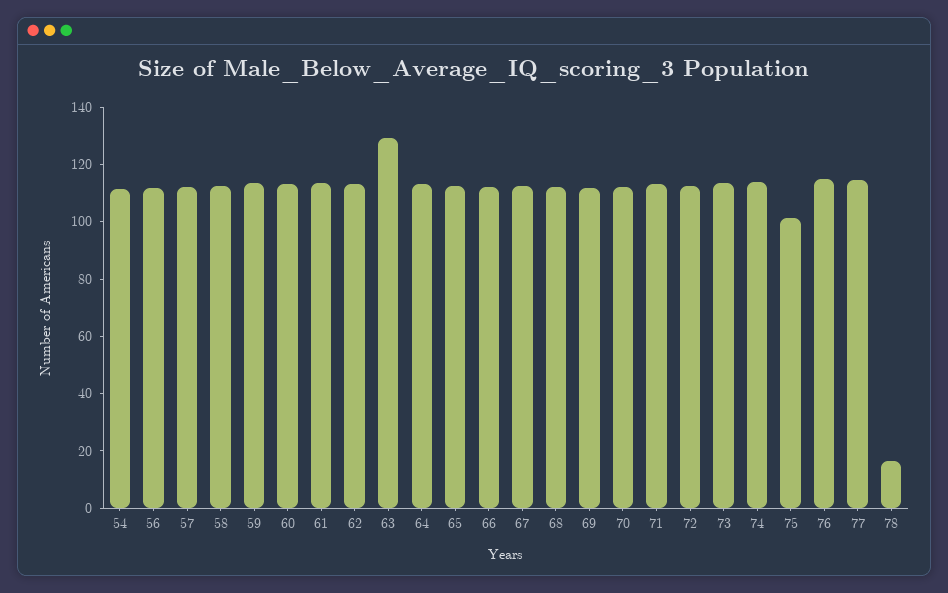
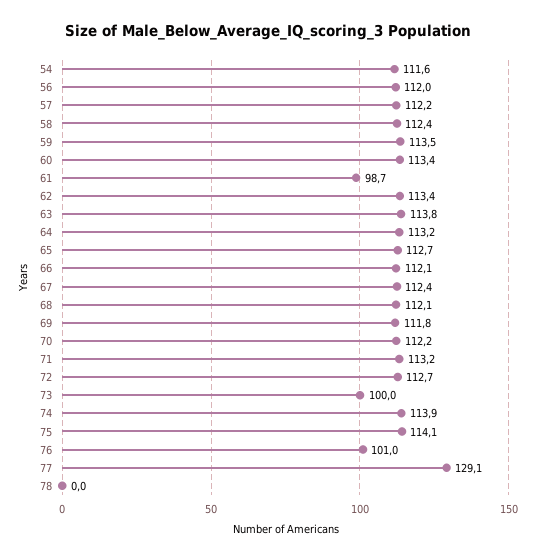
  {
    "54": 111.6,
    "56": 112,
    "57": 112.2,
    "58": 112.4,
    "59": 113.5,
    "60": 113.4,
-   "61": 115,
+   "61": 98.7,
    "62": 113.4,
-   "63": 130,
+   "63": 113.8,
    "64": 113.2,
    "65": 112.7,
    "66": 112.1,
    "67": 112.4,
    "68": 112.1,
    "69": 111.8,
    "70": 112.2,
    "71": 113.2,
    "72": 112.7,
-   "73": 115,
+   "73": 100,
    "74": 113.9,
-   "75": 100,
+   "75": 114.1,
-   "76": 115,
+   "76": 101,
-   "77": 115,
+   "77": 129.1,
-   "78": 15
+   "78": 0
  }

